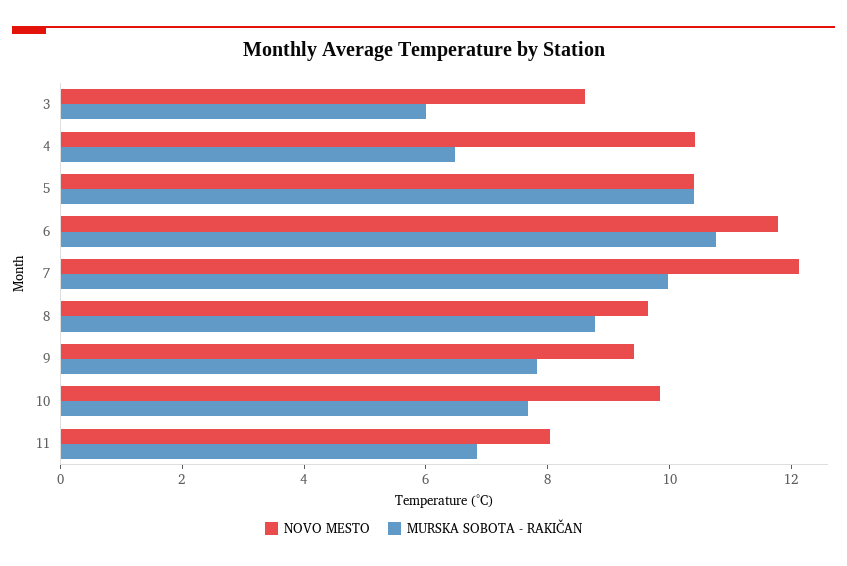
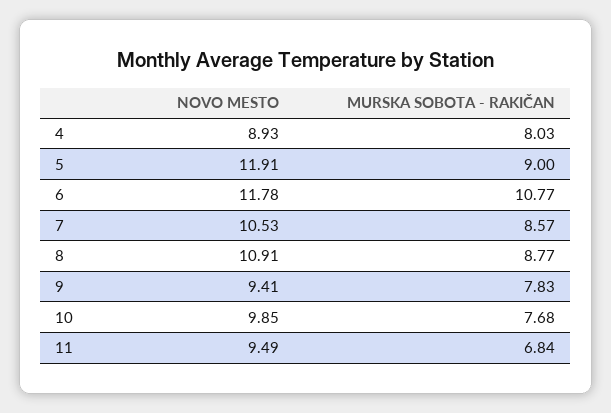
  {
    "NOVO MESTO": {
-     "3": 8.5,
-     "4": 10.5,
+     "4": 8.93,
-     "5": 10.5,
+     "5": 11.91,
      "6": 11.78,
-     "7": 12,
+     "7": 10.53,
-     "8": 9.5,
+     "8": 10.91,
      "9": 9.41,
      "10": 9.85,
-     "11": 8
+     "11": 9.49
    },
    "MURSKA SOBOTA - RAKIČAN": {
-     "3": 6,
-     "4": 6.5,
+     "4": 8.03,
-     "5": 10.5,
+     "5": 9,
      "6": 10.77,
-     "7": 10,
+     "7": 8.57,
      "8": 8.77,
      "9": 7.83,
      "10": 7.68,
      "11": 6.84
    }
  }

